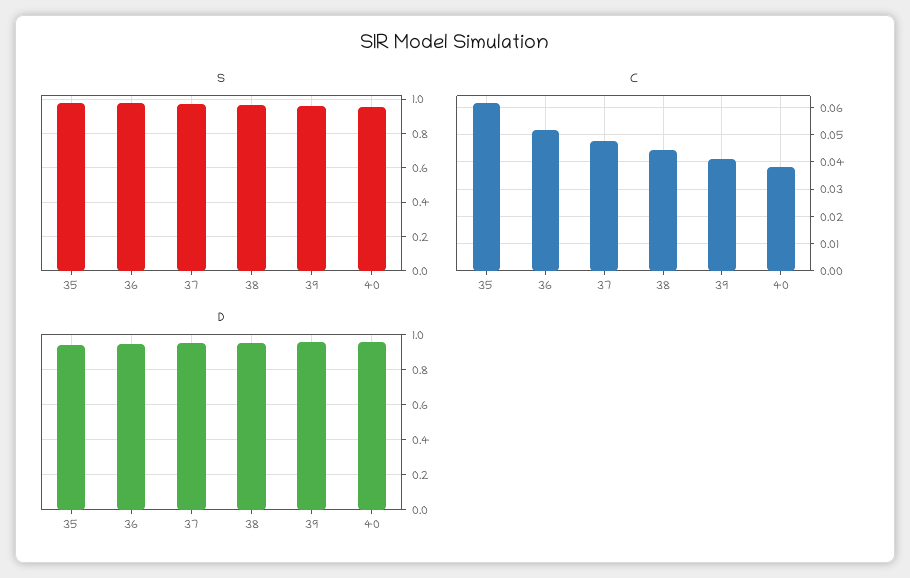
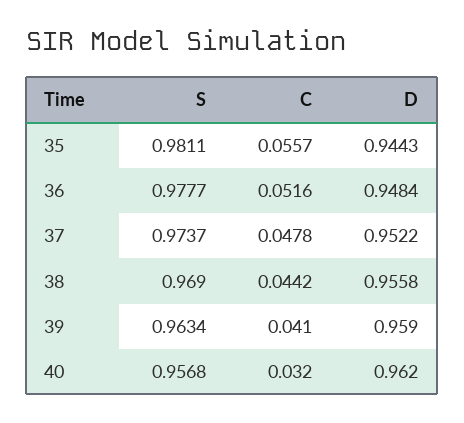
  {
    "S": {
      "35": 0.9811,
      "36": 0.9777,
      "37": 0.9737,
      "38": 0.969,
      "39": 0.9634,
      "40": 0.9568
    },
    "C": {
-     "35": 0.0625,
+     "35": 0.0557,
      "36": 0.0516,
      "37": 0.0478,
      "38": 0.0442,
      "39": 0.041,
-     "40": 0.0375
+     "40": 0.032
    },
    "D": {
      "35": 0.9443,
      "36": 0.9484,
      "37": 0.9522,
      "38": 0.9558,
      "39": 0.959,
      "40": 0.962
    }
  }

